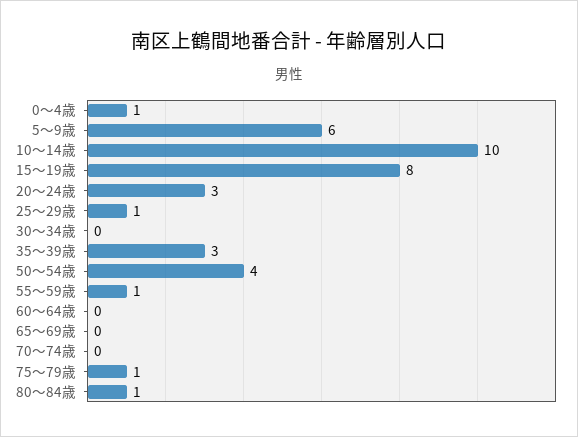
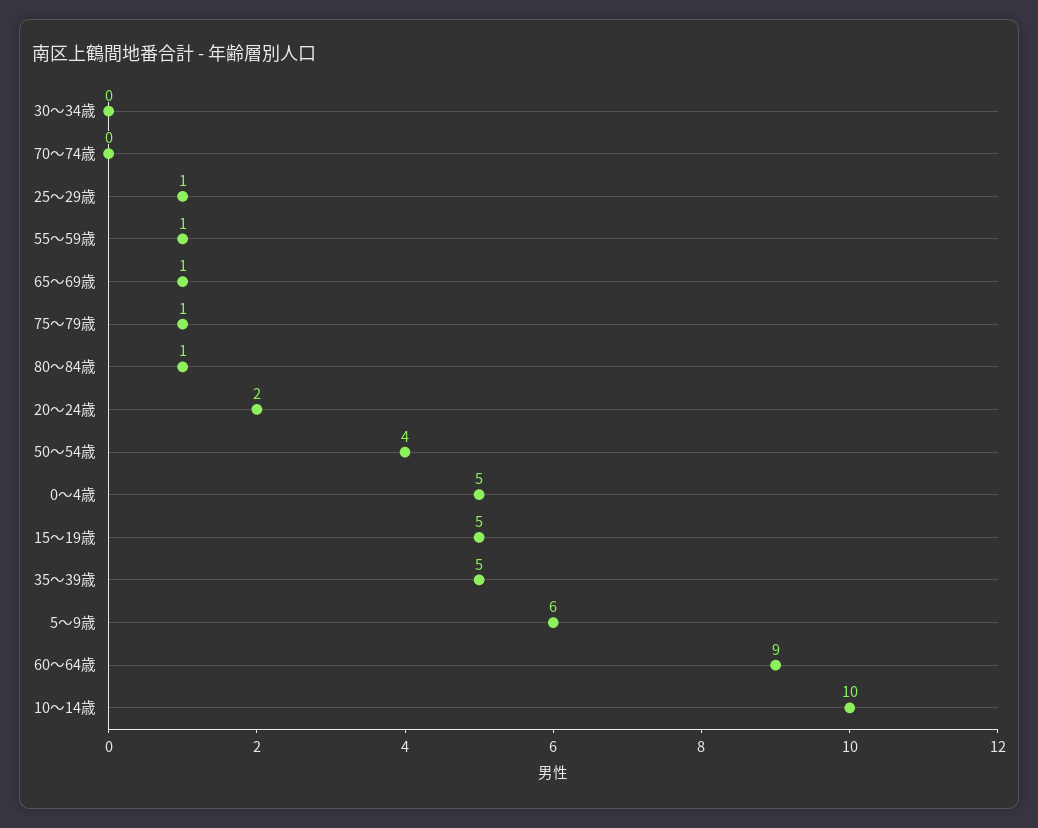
  {
-   "0～4歳": 1,
+   "0～4歳": 5,
    "5～9歳": 6,
    "10～14歳": 10,
-   "15～19歳": 8,
+   "15～19歳": 5,
-   "20～24歳": 3,
+   "20～24歳": 2,
    "25～29歳": 1,
    "30～34歳": 0,
-   "35～39歳": 3,
+   "35～39歳": 5,
    "50～54歳": 4,
    "55～59歳": 1,
-   "60～64歳": 0,
+   "60～64歳": 9,
-   "65～69歳": 0,
+   "65～69歳": 1,
    "70～74歳": 0,
    "75～79歳": 1,
    "80～84歳": 1
  }

